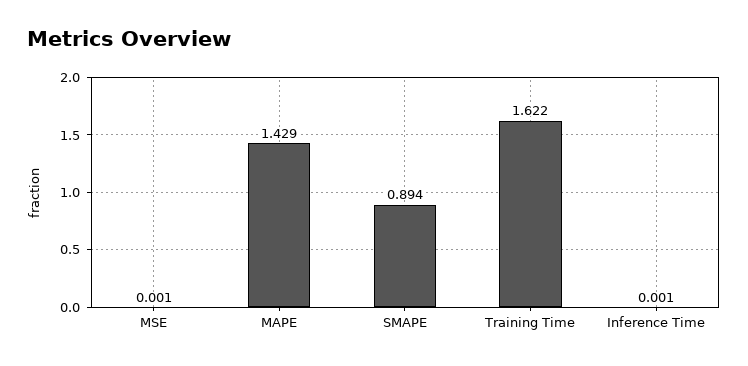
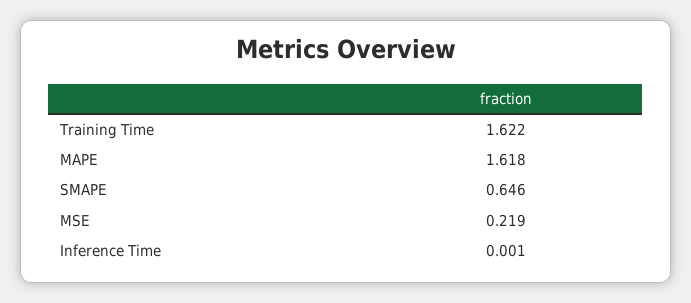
  {
-   "MSE": 0.001,
+   "MSE": 0.219,
-   "MAPE": 1.429,
+   "MAPE": 1.618,
-   "SMAPE": 0.894,
+   "SMAPE": 0.646,
    "Training Time": 1.622,
    "Inference Time": 0.001
  }

